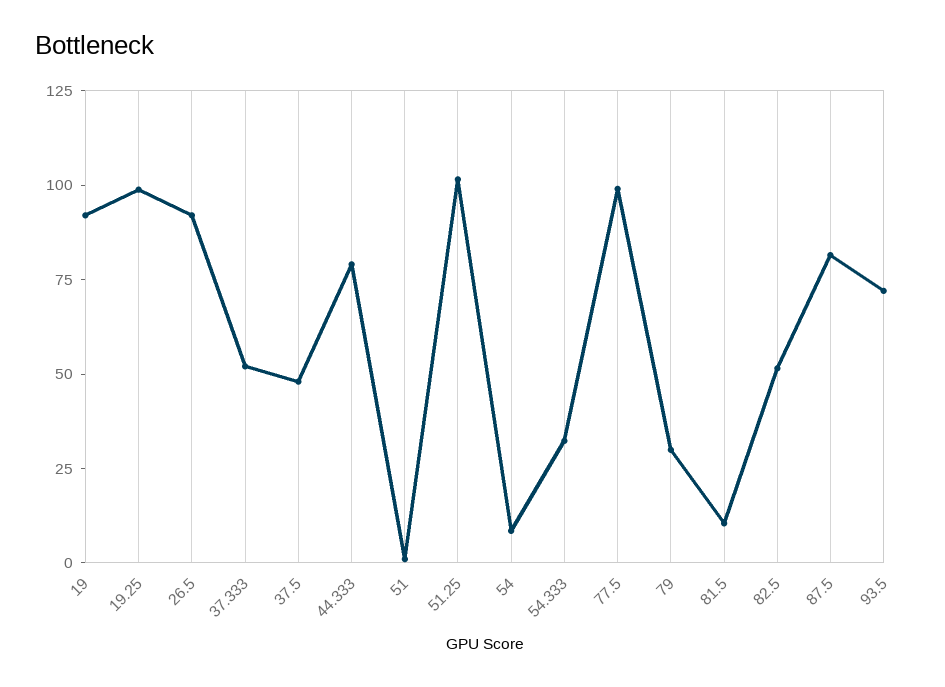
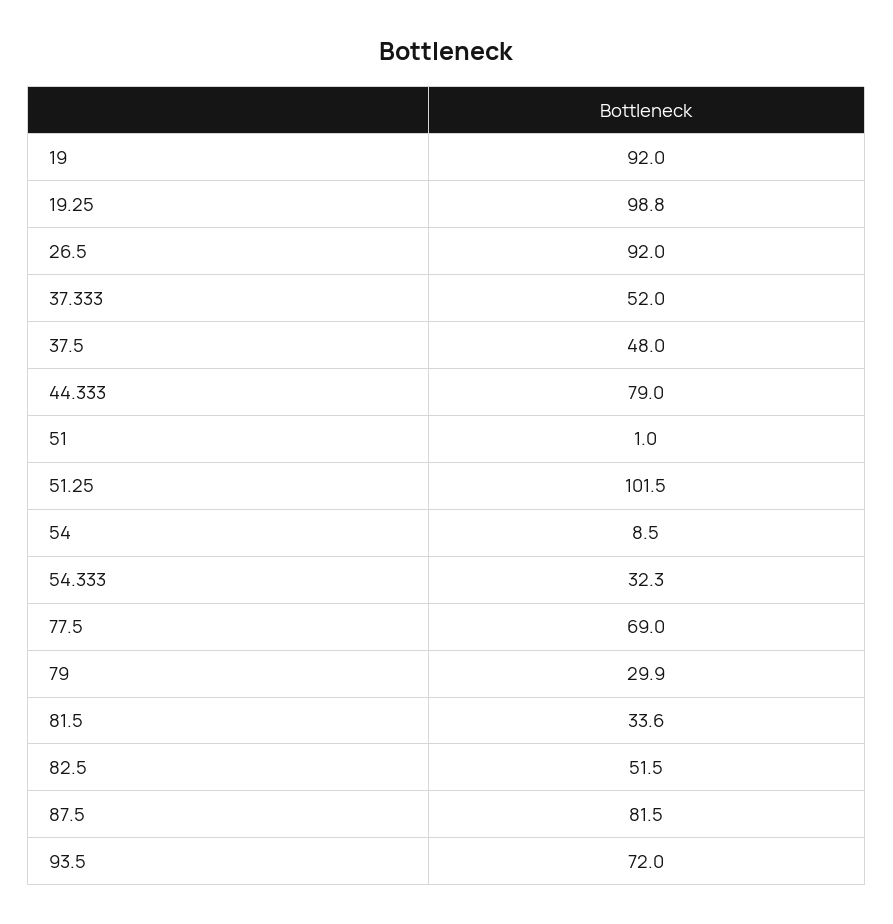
  {
    "19": 92,
    "19.25": 98.8,
    "26.5": 92,
    "37.333": 52,
    "37.5": 48,
    "44.333": 79,
    "51": 1,
    "51.25": 101.5,
    "54": 8.5,
    "54.333": 32.3,
-   "77.5": 100,
+   "77.5": 69,
    "79": 29.9,
-   "81.5": 10,
+   "81.5": 33.6,
    "82.5": 51.5,
    "87.5": 81.5,
    "93.5": 72
  }

